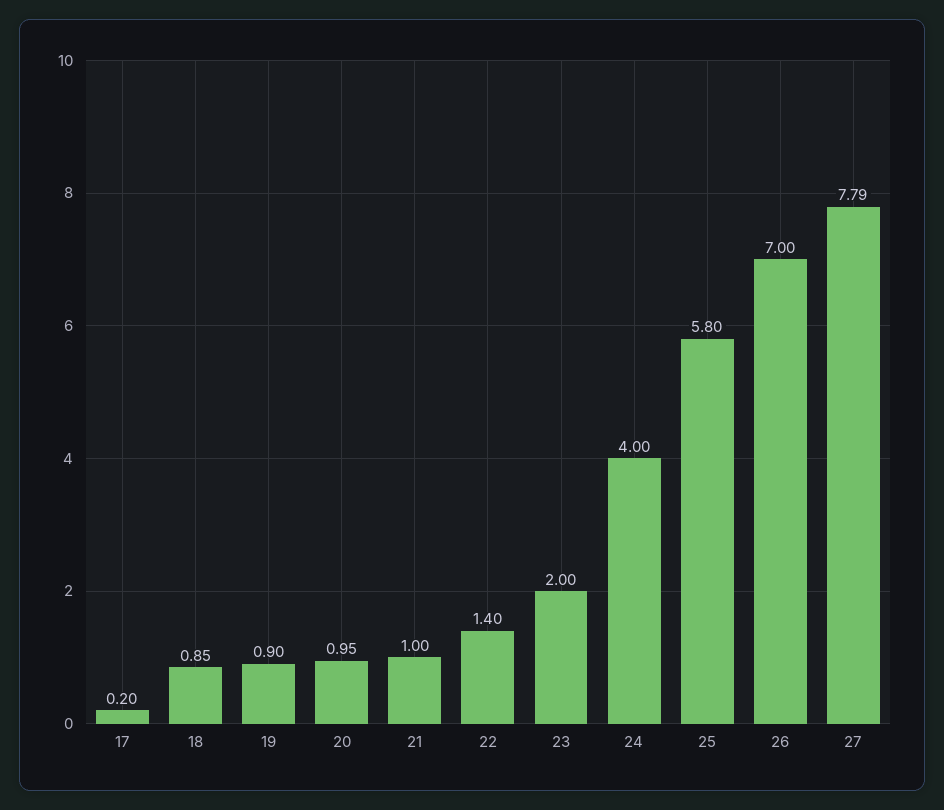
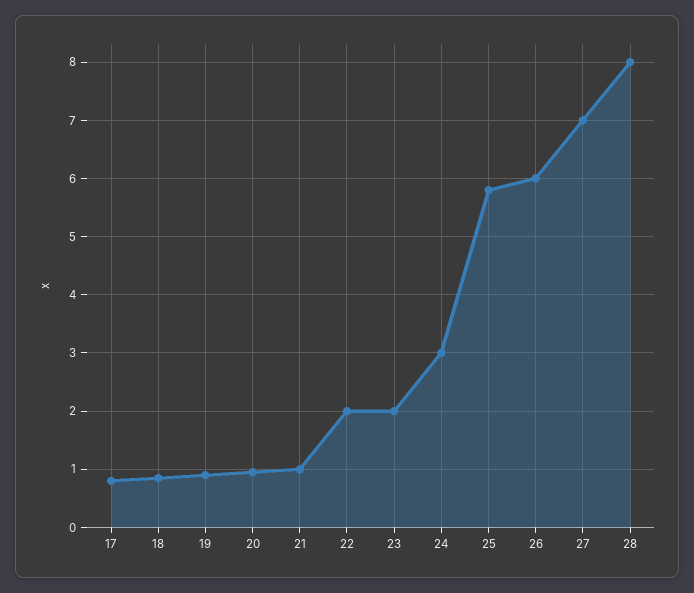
  {
-   "17": 0.2,
+   "17": 0.8,
    "18": 0.85,
    "19": 0.9,
    "20": 0.95,
    "21": 1,
-   "22": 1.4,
+   "22": 2,
    "23": 2,
-   "24": 4,
+   "24": 3,
    "25": 5.8,
-   "26": 7,
+   "26": 6,
-   "27": 7.79
+   "27": 7,
+   "28": 8
  }

